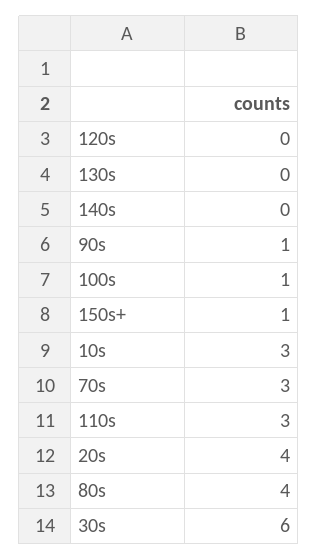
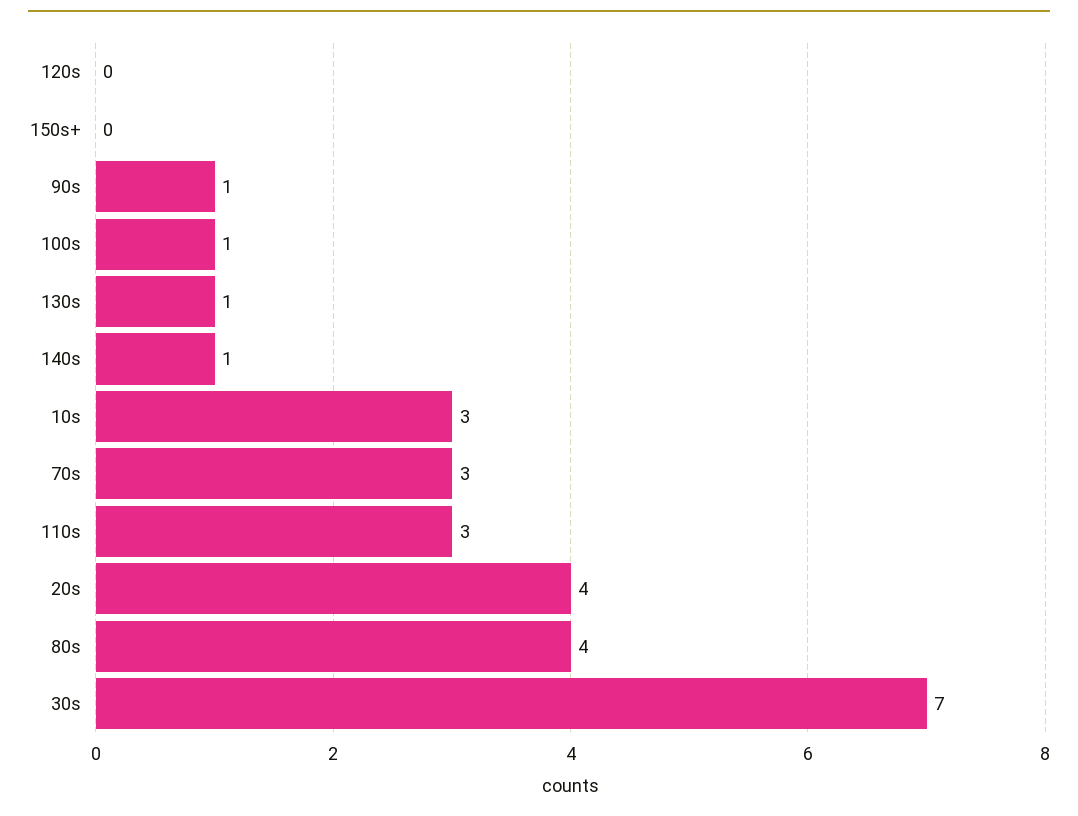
  {
    "120s": 0,
-   "130s": 0,
+   "130s": 1,
-   "140s": 0,
+   "140s": 1,
    "90s": 1,
    "100s": 1,
-   "150s+": 1,
+   "150s+": 0,
    "10s": 3,
    "70s": 3,
    "110s": 3,
    "20s": 4,
    "80s": 4,
-   "30s": 6
+   "30s": 7
  }

